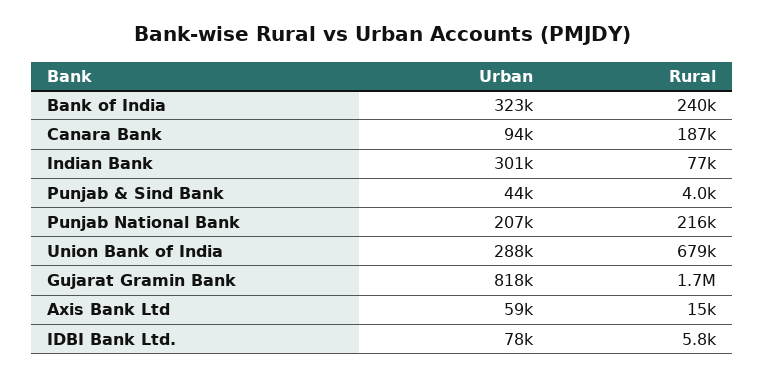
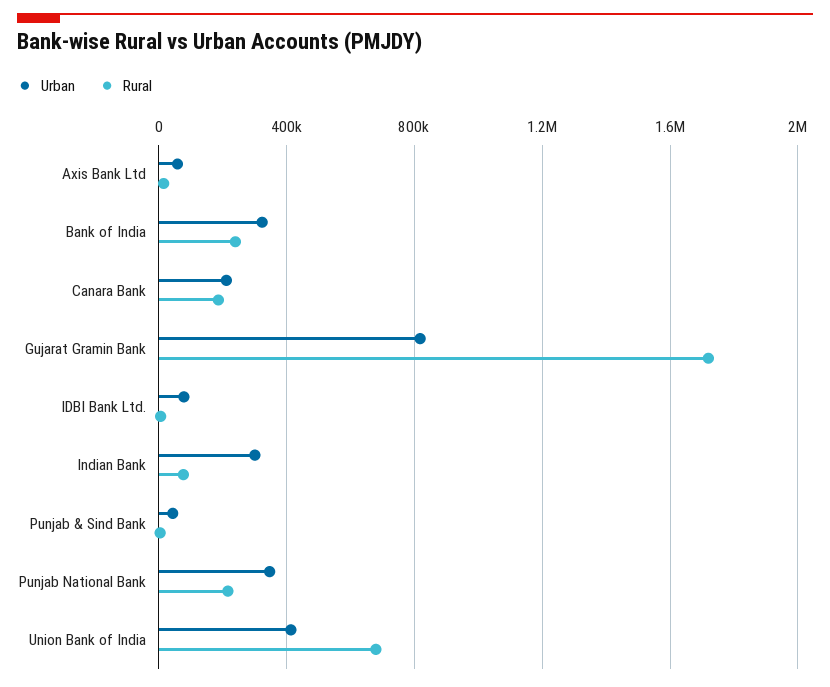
  {
    "Urban": {
      "Bank of India": 323000,
-     "Canara Bank": 94000,
+     "Canara Bank": 200000,
      "Indian Bank": 301000,
      "Punjab & Sind Bank": 44000,
-     "Punjab National Bank": 207000,
+     "Punjab National Bank": 350000,
-     "Union Bank of India": 288000,
+     "Union Bank of India": 400000,
      "Gujarat Gramin Bank": 818000,
      "Axis Bank Ltd": 59000,
      "IDBI Bank Ltd.": 78000
    },
    "Rural": {
      "Bank of India": 240000,
      "Canara Bank": 187000,
      "Indian Bank": 77000,
      "Punjab & Sind Bank": 4000,
      "Punjab National Bank": 216000,
      "Union Bank of India": 679000,
      "Gujarat Gramin Bank": 1700000,
      "Axis Bank Ltd": 15000,
      "IDBI Bank Ltd.": 5800
    }
  }

